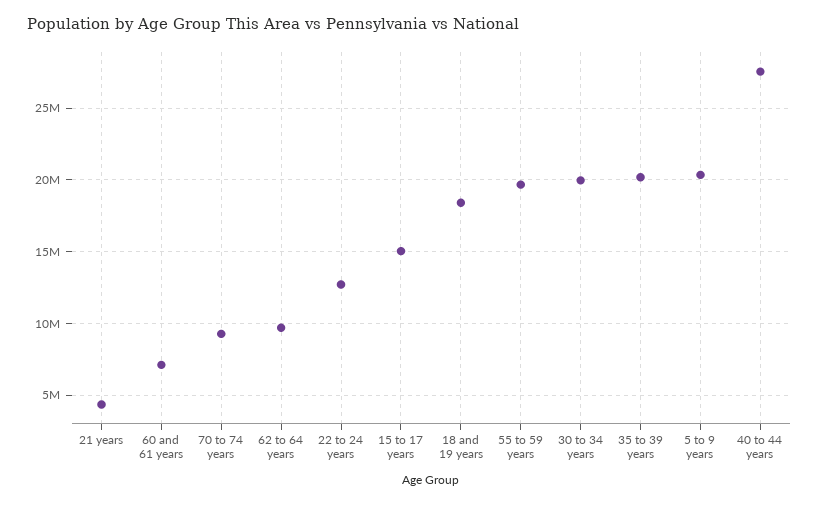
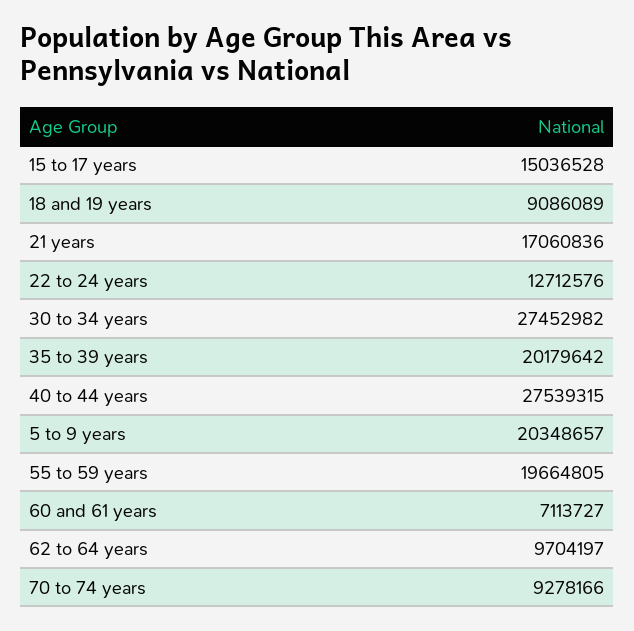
  {
-   "21 years": 4500000,
+   "21 years": 17060836,
    "60 and 61 years": 7113727,
    "70 to 74 years": 9278166,
    "62 to 64 years": 9704197,
    "22 to 24 years": 12712576,
    "15 to 17 years": 15036528,
-   "18 and 19 years": 18500000,
+   "18 and 19 years": 9086089,
    "55 to 59 years": 19664805,
-   "30 to 34 years": 20000000,
+   "30 to 34 years": 27452982,
    "35 to 39 years": 20179642,
    "5 to 9 years": 20348657,
    "40 to 44 years": 27539315
  }

